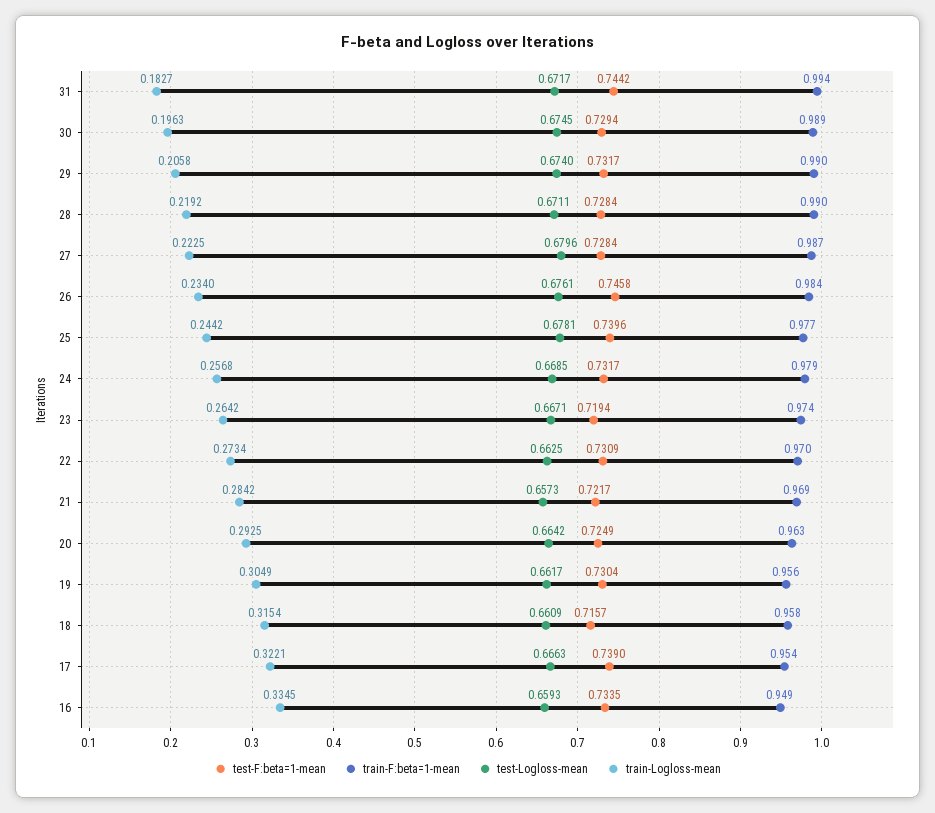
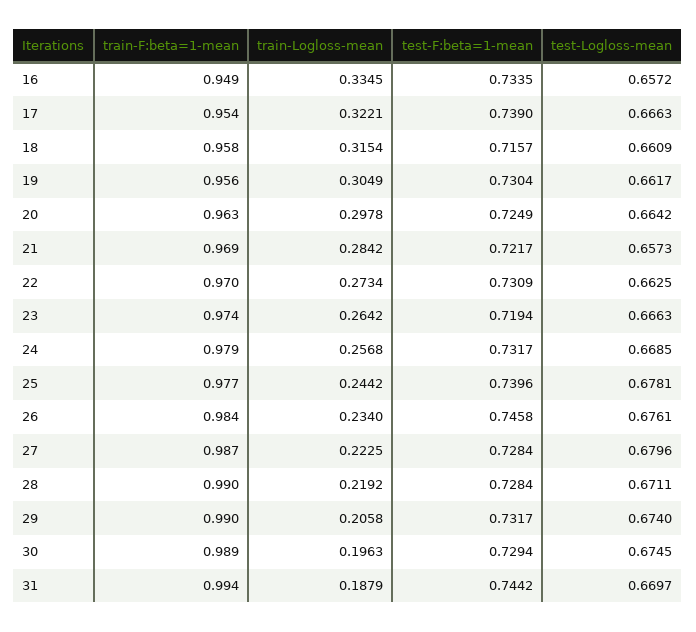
  {
    "test-F:beta=1-mean": {
      "31": 0.7442,
      "30": 0.7294,
      "29": 0.7317,
      "28": 0.7284,
      "27": 0.7284,
      "26": 0.7458,
      "25": 0.7396,
      "24": 0.7317,
      "23": 0.7194,
      "22": 0.7309,
      "21": 0.7217,
      "20": 0.7249,
      "19": 0.7304,
      "18": 0.7157,
      "17": 0.739,
      "16": 0.7335
    },
    "train-F:beta=1-mean": {
      "31": 0.994,
      "30": 0.989,
      "29": 0.99,
      "28": 0.99,
      "27": 0.987,
      "26": 0.984,
      "25": 0.977,
      "24": 0.979,
      "23": 0.974,
      "22": 0.97,
      "21": 0.969,
      "20": 0.963,
      "19": 0.956,
      "18": 0.958,
      "17": 0.954,
      "16": 0.949
    },
    "test-Logloss-mean": {
-     "31": 0.6717,
+     "31": 0.6697,
      "30": 0.6745,
      "29": 0.674,
      "28": 0.6711,
      "27": 0.6796,
      "26": 0.6761,
      "25": 0.6781,
      "24": 0.6685,
-     "23": 0.6671,
+     "23": 0.6663,
      "22": 0.6625,
      "21": 0.6573,
      "20": 0.6642,
      "19": 0.6617,
      "18": 0.6609,
      "17": 0.6663,
-     "16": 0.6593
+     "16": 0.6572
    },
    "train-Logloss-mean": {
-     "31": 0.1827,
+     "31": 0.1879,
      "30": 0.1963,
      "29": 0.2058,
      "28": 0.2192,
      "27": 0.2225,
      "26": 0.234,
      "25": 0.2442,
      "24": 0.2568,
      "23": 0.2642,
      "22": 0.2734,
      "21": 0.2842,
-     "20": 0.2925,
+     "20": 0.2978,
      "19": 0.3049,
      "18": 0.3154,
      "17": 0.3221,
      "16": 0.3345
    }
  }

